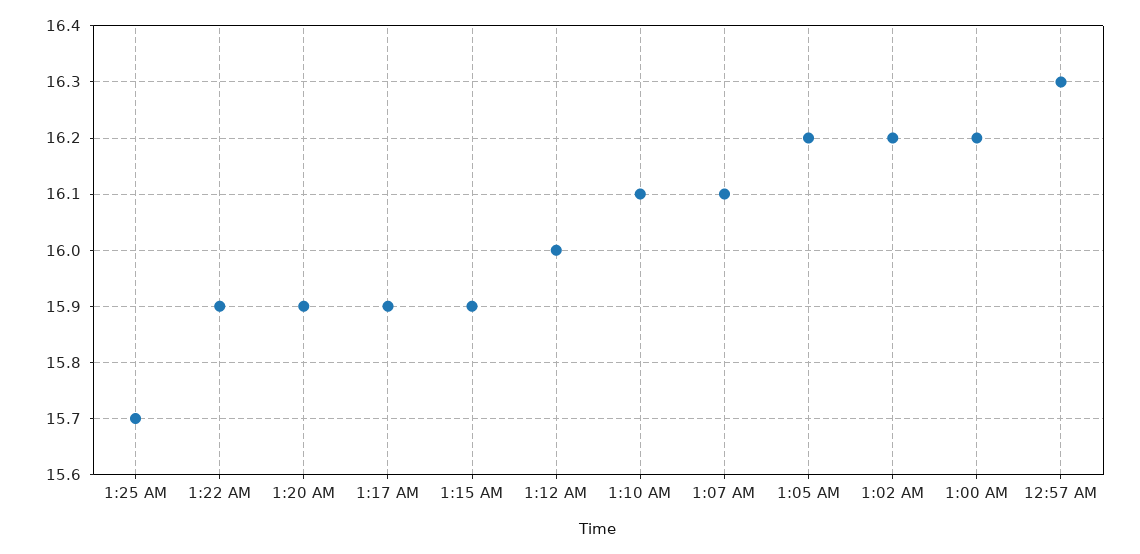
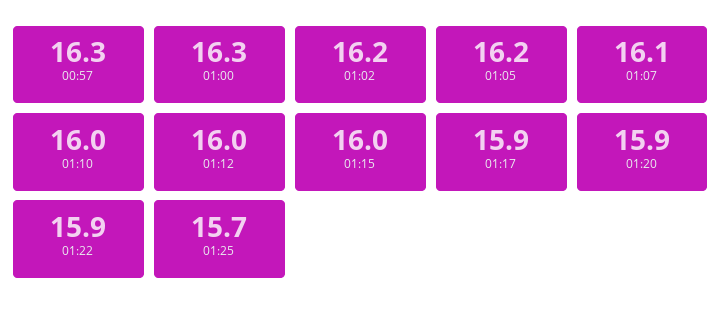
  {
    "1:25 AM": 15.7,
    "1:22 AM": 15.9,
    "1:20 AM": 15.9,
    "1:17 AM": 15.9,
-   "1:15 AM": 15.9,
+   "1:15 AM": 16,
    "1:12 AM": 16,
-   "1:10 AM": 16.1,
+   "1:10 AM": 16,
    "1:07 AM": 16.1,
    "1:05 AM": 16.2,
    "1:02 AM": 16.2,
-   "1:00 AM": 16.2,
+   "1:00 AM": 16.3,
    "12:57 AM": 16.3
  }

